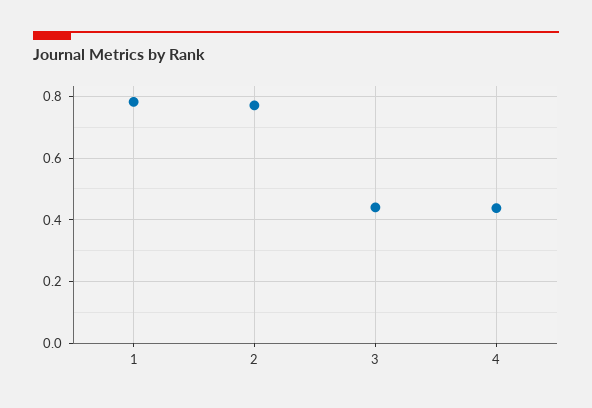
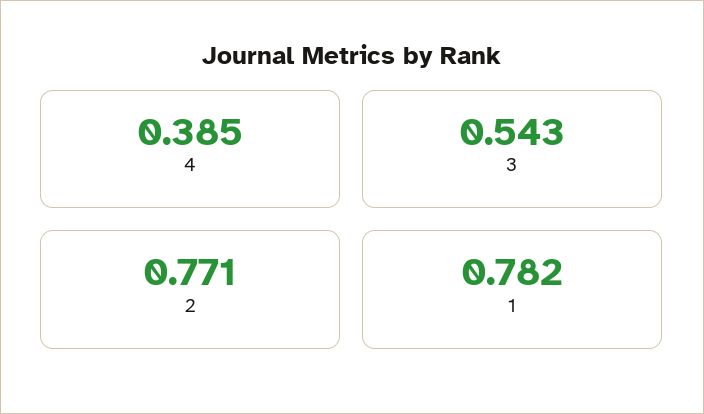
  {
    "1": 0.782,
    "2": 0.771,
-   "3": 0.44,
+   "3": 0.543,
-   "4": 0.44
+   "4": 0.385
  }

